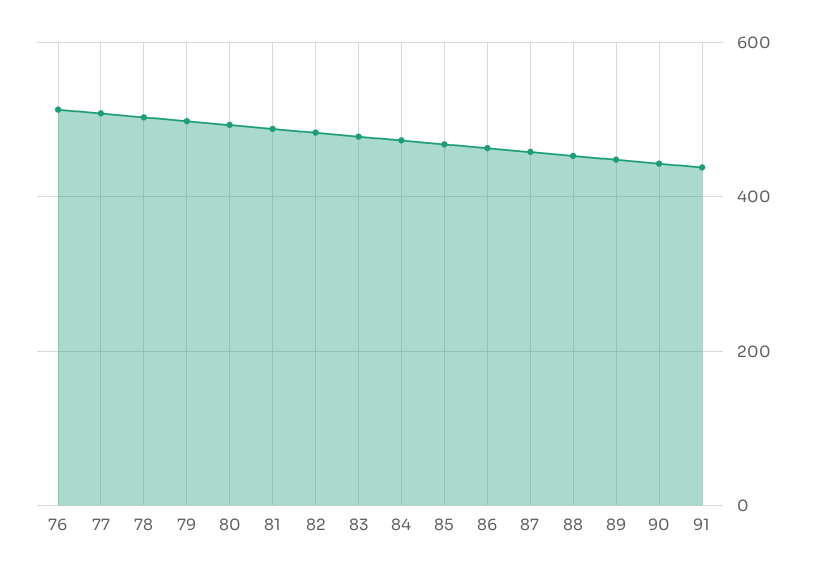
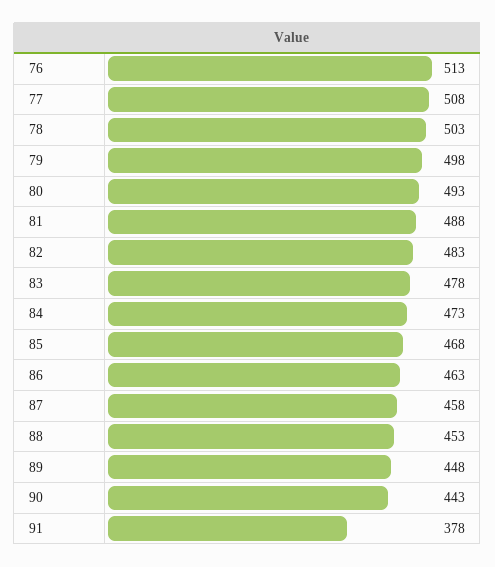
  {
    "76": 513,
    "77": 508,
    "78": 503,
    "79": 498,
    "80": 493,
    "81": 488,
    "82": 483,
    "83": 478,
    "84": 473,
    "85": 468,
    "86": 463,
    "87": 458,
    "88": 453,
    "89": 448,
    "90": 443,
-   "91": 440
+   "91": 378
  }

